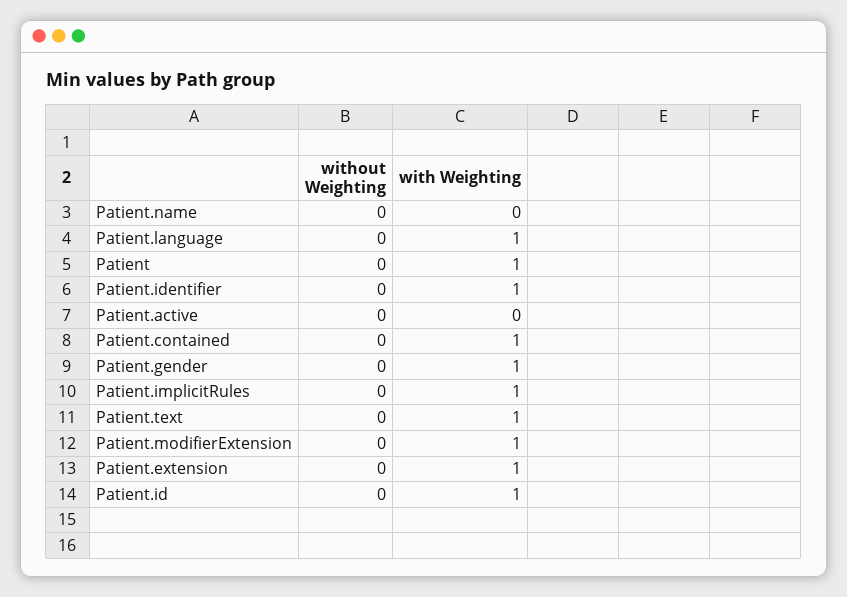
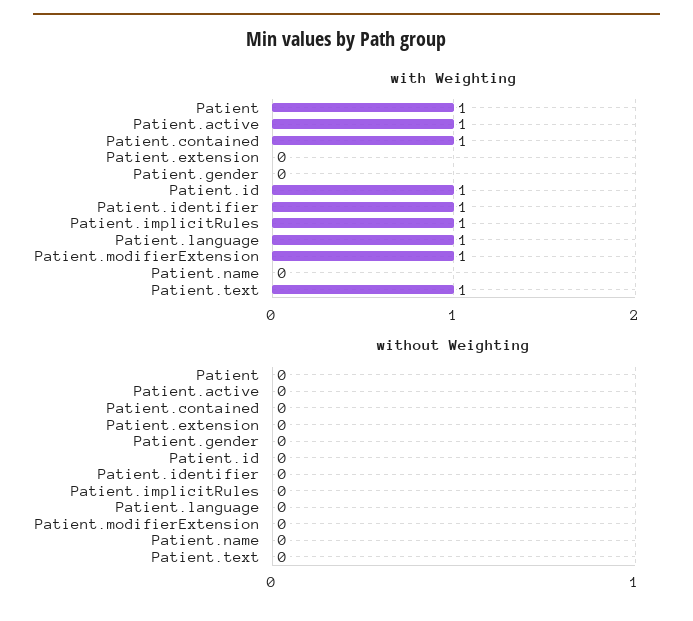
  {
    "without Weighting": {
      "Patient.name": 0,
      "Patient.language": 0,
      "Patient": 0,
      "Patient.identifier": 0,
      "Patient.active": 0,
      "Patient.contained": 0,
      "Patient.gender": 0,
      "Patient.implicitRules": 0,
      "Patient.text": 0,
      "Patient.modifierExtension": 0,
      "Patient.extension": 0,
      "Patient.id": 0
    },
    "with Weighting": {
      "Patient.name": 0,
      "Patient.language": 1,
      "Patient": 1,
      "Patient.identifier": 1,
-     "Patient.active": 0,
+     "Patient.active": 1,
      "Patient.contained": 1,
-     "Patient.gender": 1,
+     "Patient.gender": 0,
      "Patient.implicitRules": 1,
      "Patient.text": 1,
      "Patient.modifierExtension": 1,
-     "Patient.extension": 1,
+     "Patient.extension": 0,
      "Patient.id": 1
    }
  }

